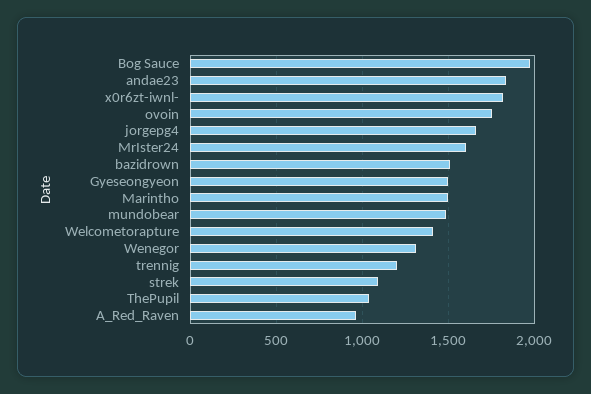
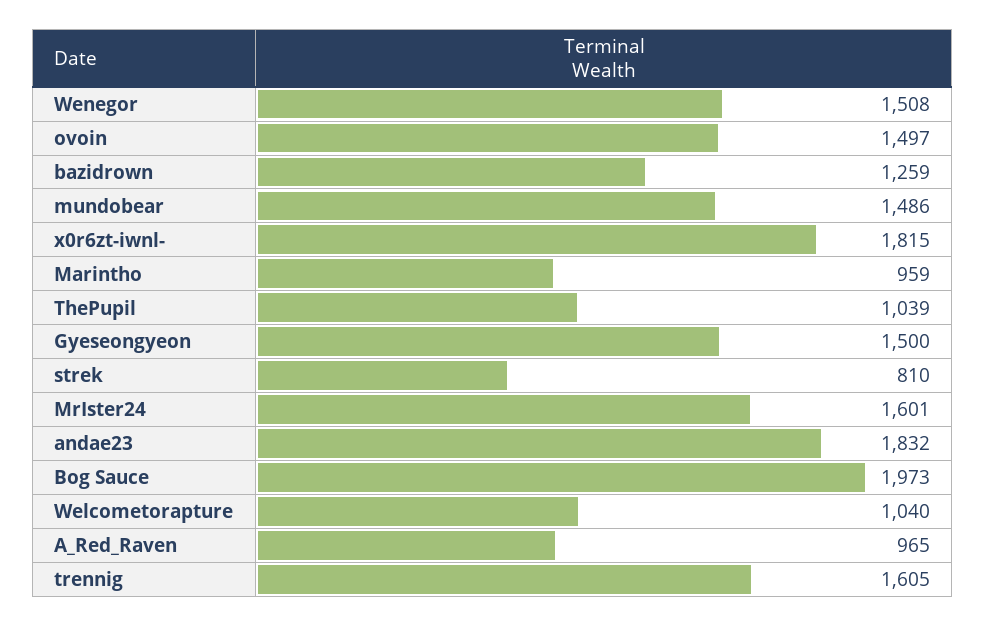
  {
    "Bog Sauce": 1973,
    "andae23": 1832,
    "x0r6zt-iwnl-": 1815,
-   "ovoin": 1750,
+   "ovoin": 1497,
-   "jorgepg4": 1650,
    "MrIster24": 1601,
-   "bazidrown": 1500,
+   "bazidrown": 1259,
    "Gyeseongyeon": 1500,
-   "Marintho": 1500,
+   "Marintho": 959,
    "mundobear": 1486,
-   "Welcometorapture": 1400,
+   "Welcometorapture": 1040,
-   "Wenegor": 1300,
+   "Wenegor": 1508,
-   "trennig": 1200,
+   "trennig": 1605,
-   "strek": 1100,
+   "strek": 810,
    "ThePupil": 1039,
    "A_Red_Raven": 965
  }

